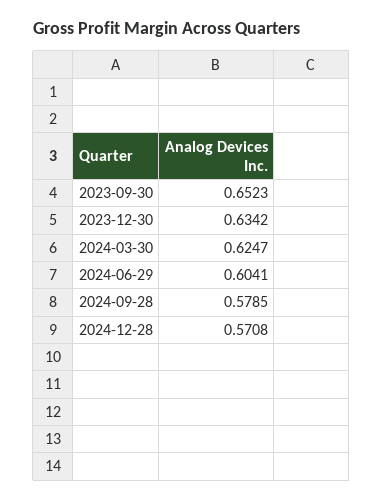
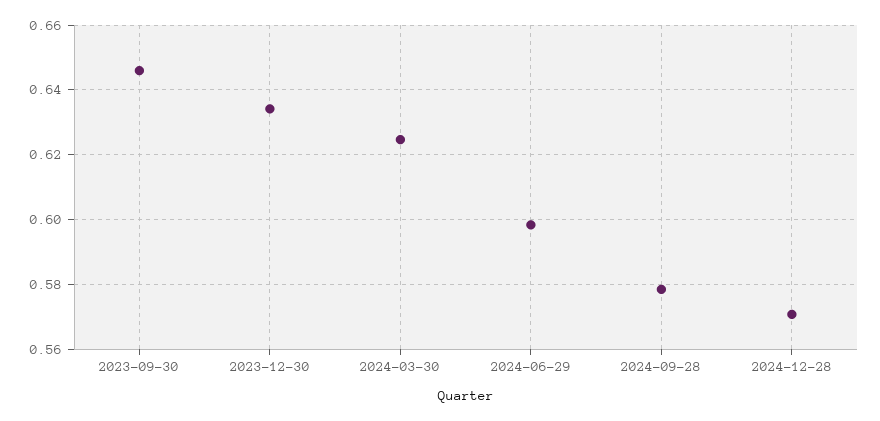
  {
-   "2023-09-30": 0.6523,
+   "2023-09-30": 0.646,
    "2023-12-30": 0.6342,
    "2024-03-30": 0.6247,
-   "2024-06-29": 0.6041,
+   "2024-06-29": 0.598,
    "2024-09-28": 0.5785,
    "2024-12-28": 0.5708
  }

